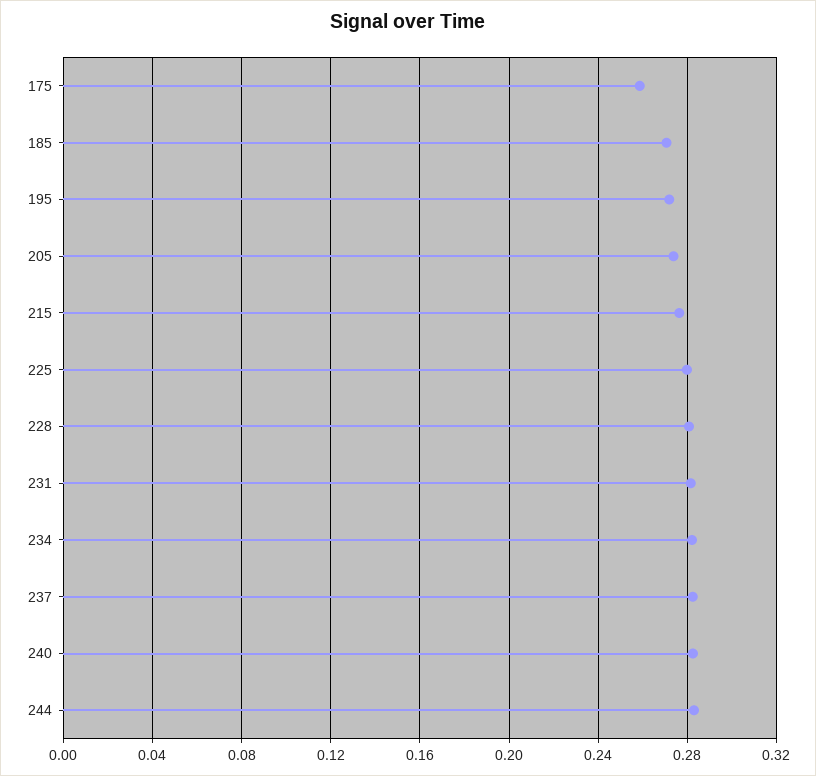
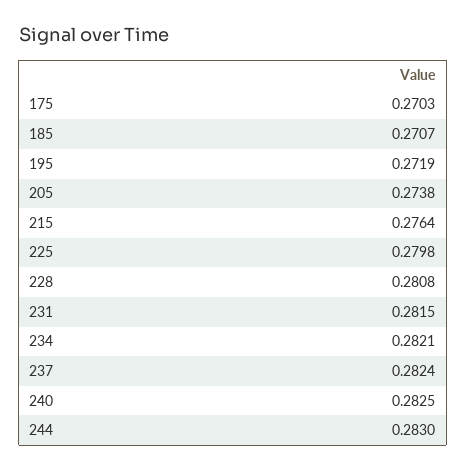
  {
-   "175": 0.26,
+   "175": 0.2703,
    "185": 0.2707,
    "195": 0.2719,
    "205": 0.2738,
    "215": 0.2764,
    "225": 0.2798,
    "228": 0.2808,
    "231": 0.2815,
    "234": 0.2821,
    "237": 0.2824,
    "240": 0.2825,
    "244": 0.283
  }

